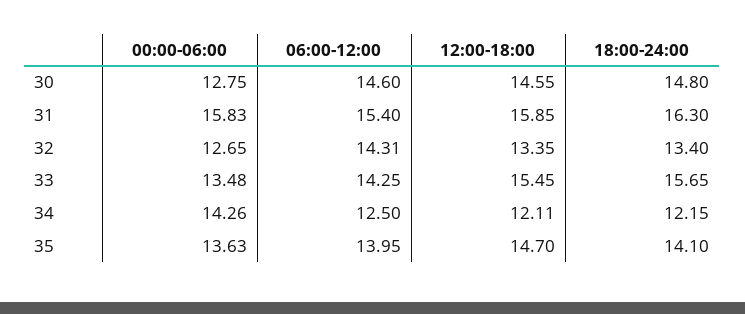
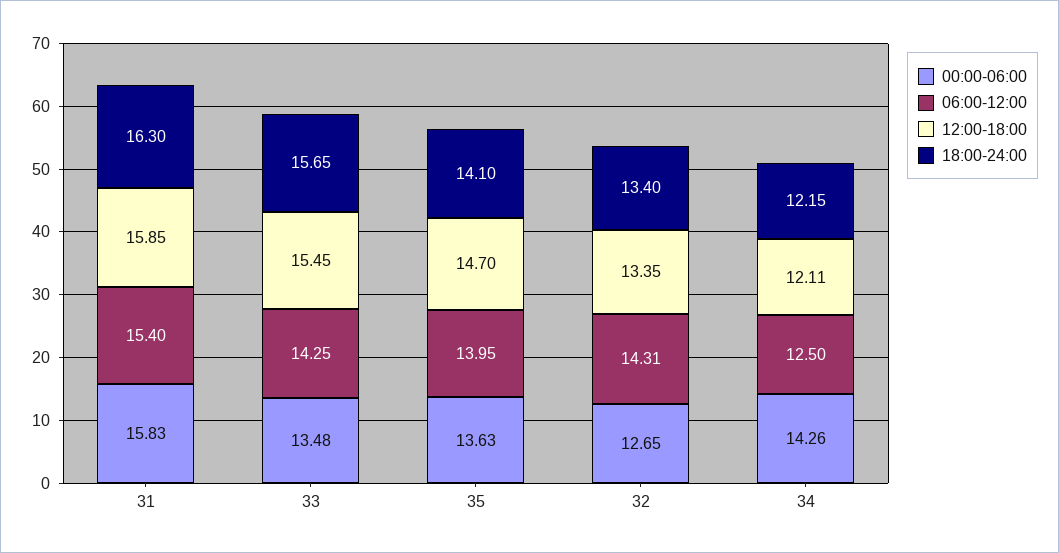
  {
    "00:00-06:00": {
-     "30": 12.75,
      "31": 15.83,
      "32": 12.65,
      "33": 13.48,
      "34": 14.26,
      "35": 13.63
    },
    "06:00-12:00": {
-     "30": 14.6,
      "31": 15.4,
      "32": 14.31,
      "33": 14.25,
      "34": 12.5,
      "35": 13.95
    },
    "12:00-18:00": {
-     "30": 14.55,
      "31": 15.85,
      "32": 13.35,
      "33": 15.45,
      "34": 12.11,
      "35": 14.7
    },
    "18:00-24:00": {
-     "30": 14.8,
      "31": 16.3,
      "32": 13.4,
      "33": 15.65,
      "34": 12.15,
      "35": 14.1
    }
  }

